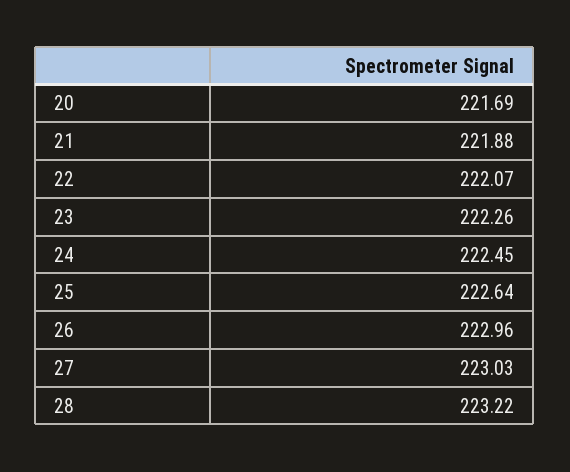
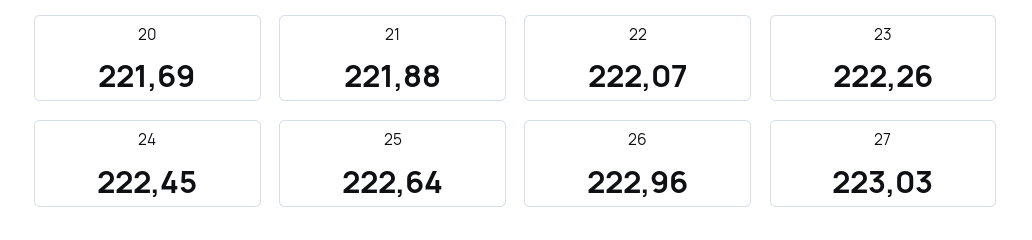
  {
    "20": 221.69,
    "21": 221.88,
    "22": 222.07,
    "23": 222.26,
    "24": 222.45,
    "25": 222.64,
    "26": 222.96,
-   "27": 223.03,
+   "27": 223.03
-   "28": 223.22
  }

